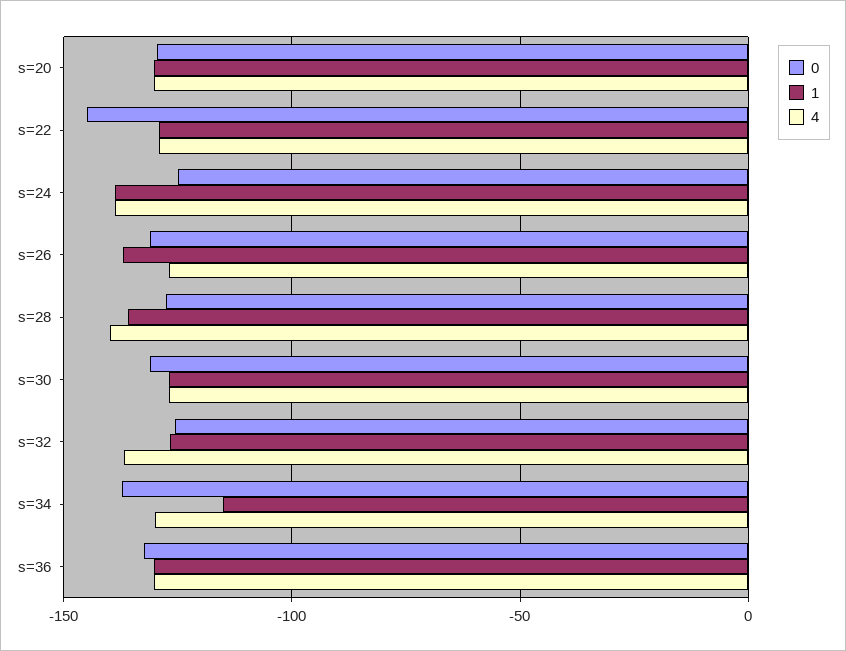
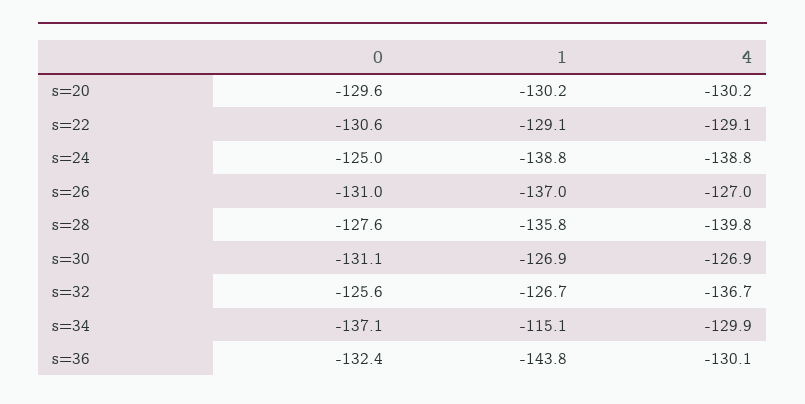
  {
    "0": {
      "s=20": -129.6,
-     "s=22": -145,
+     "s=22": -130.6,
      "s=24": -125,
      "s=26": -131,
      "s=28": -127.6,
      "s=30": -131.1,
      "s=32": -125.6,
      "s=34": -137.1,
      "s=36": -132.4
    },
    "1": {
      "s=20": -130.2,
      "s=22": -129.1,
      "s=24": -138.8,
      "s=26": -137,
      "s=28": -135.8,
      "s=30": -126.9,
      "s=32": -126.7,
      "s=34": -115.1,
-     "s=36": -130
+     "s=36": -143.8
    },
    "4": {
      "s=20": -130.2,
      "s=22": -129.1,
      "s=24": -138.8,
      "s=26": -127,
      "s=28": -139.8,
      "s=30": -126.9,
      "s=32": -136.7,
      "s=34": -129.9,
      "s=36": -130.1
    }
  }

